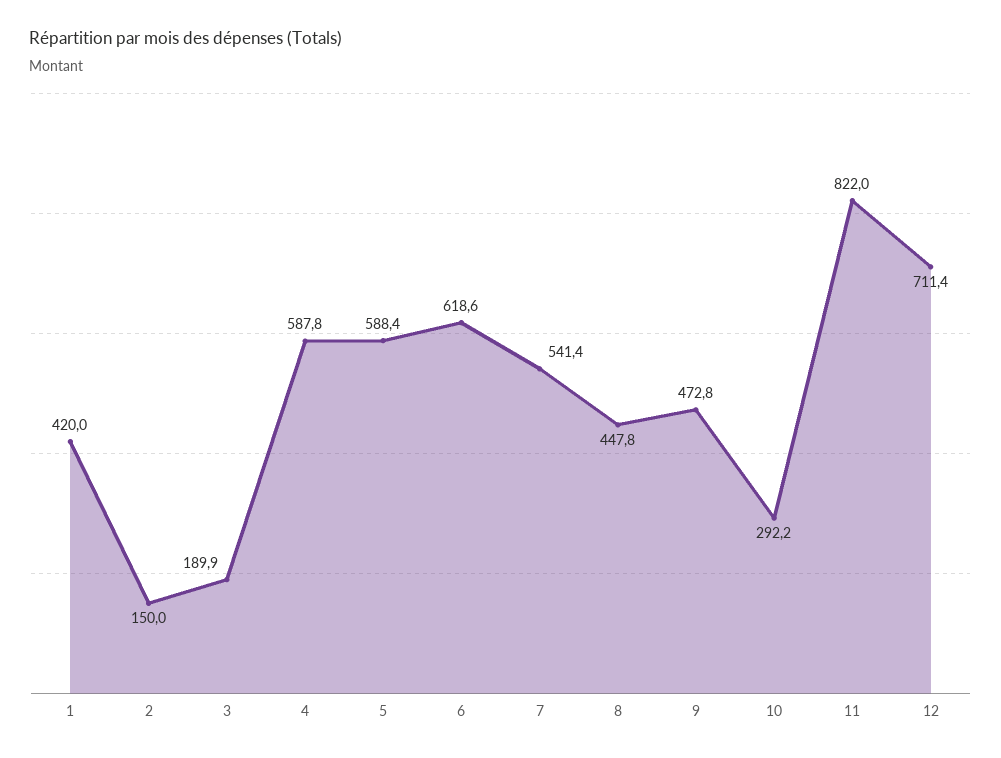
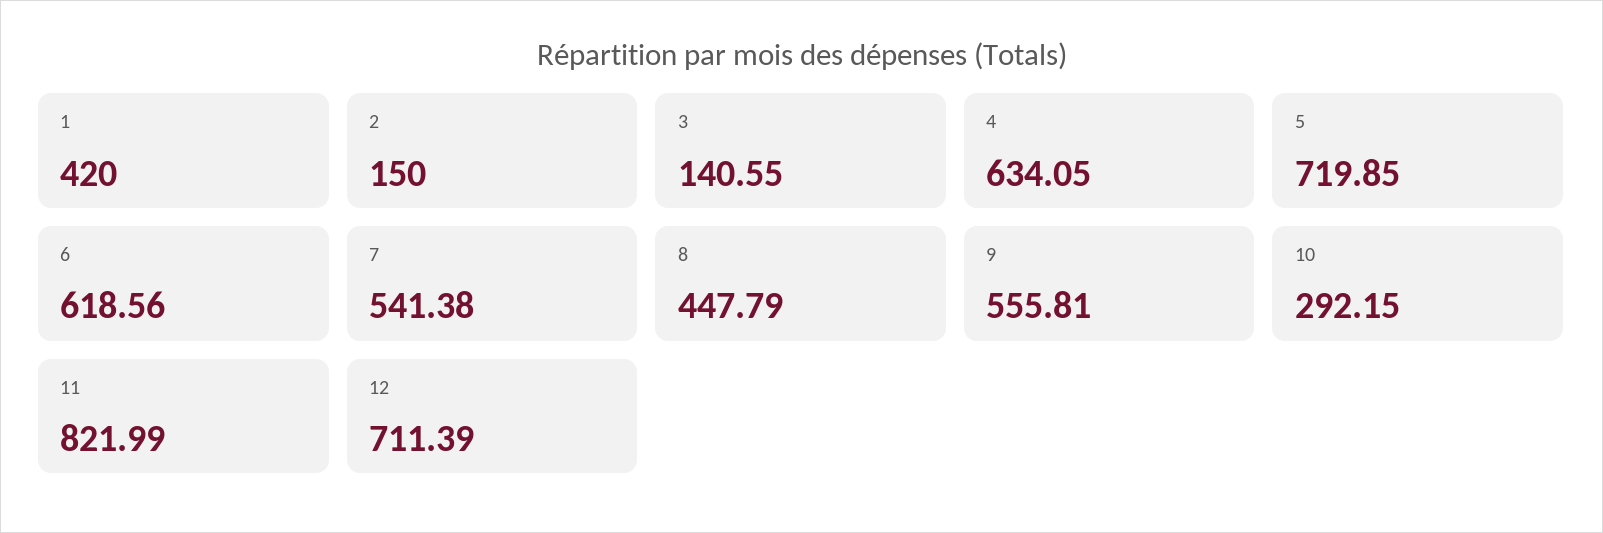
  {
    "1": 420,
    "2": 150,
-   "3": 189.9,
+   "3": 140.55,
-   "4": 587.8,
+   "4": 634.05,
-   "5": 588.4,
+   "5": 719.85,
    "6": 618.56,
    "7": 541.38,
    "8": 447.79,
-   "9": 472.8,
+   "9": 555.81,
    "10": 292.15,
    "11": 821.99,
    "12": 711.39
  }

